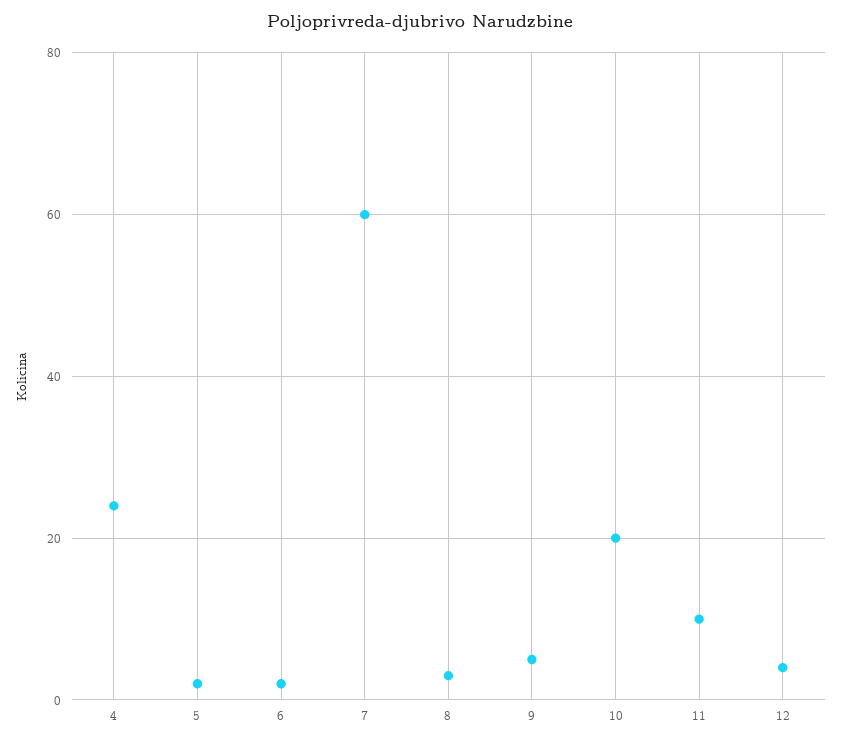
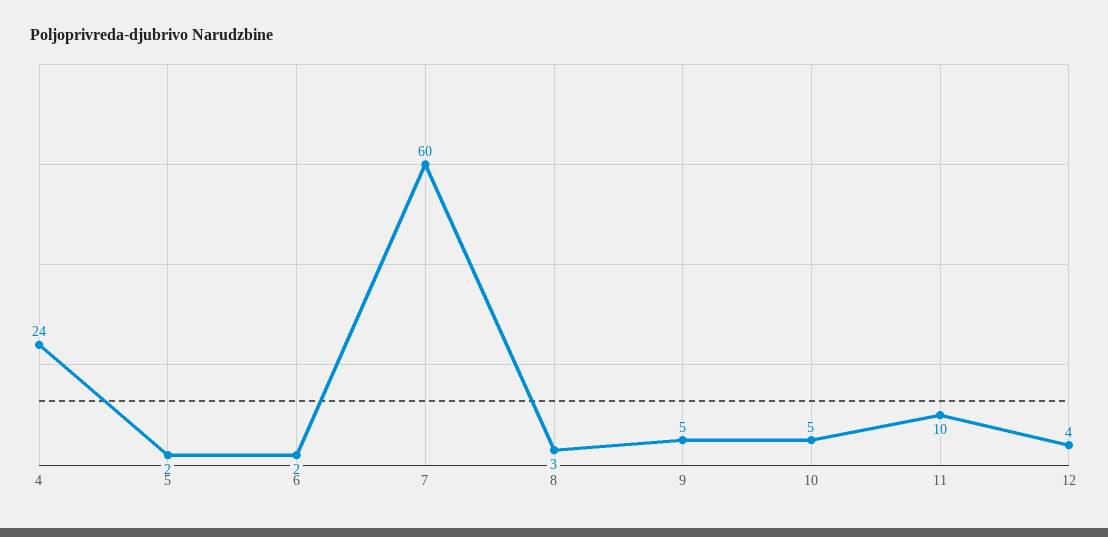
  {
    "4": 24,
    "5": 2,
    "6": 2,
    "7": 60,
    "8": 3,
    "9": 5,
-   "10": 20,
+   "10": 5,
    "11": 10,
    "12": 4
  }

